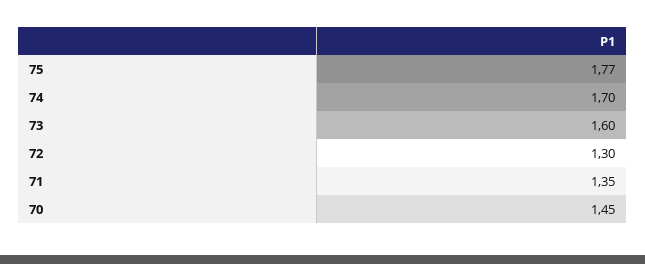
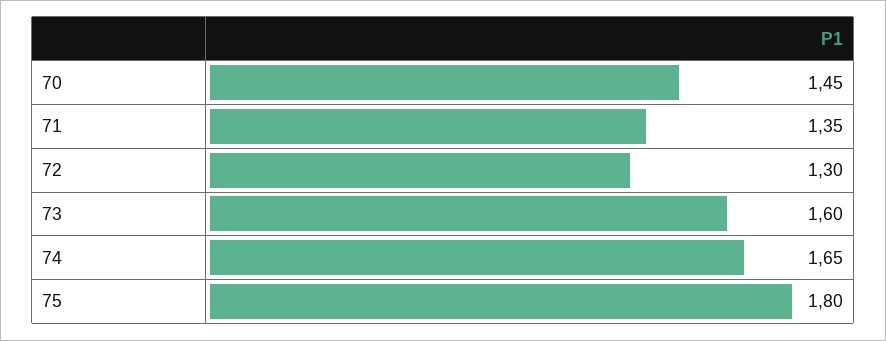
  {
-   "75": 1.77,
+   "75": 1.8,
-   "74": 1.7,
+   "74": 1.65,
    "73": 1.6,
    "72": 1.3,
    "71": 1.35,
    "70": 1.45
  }

